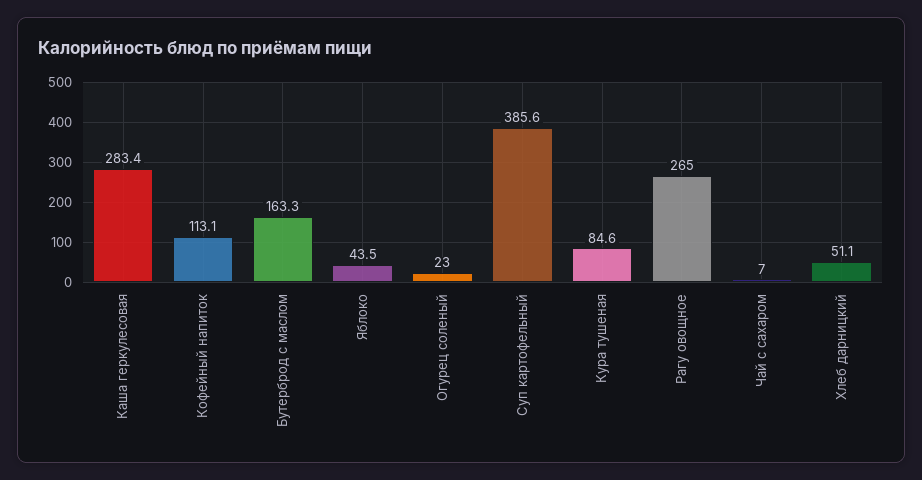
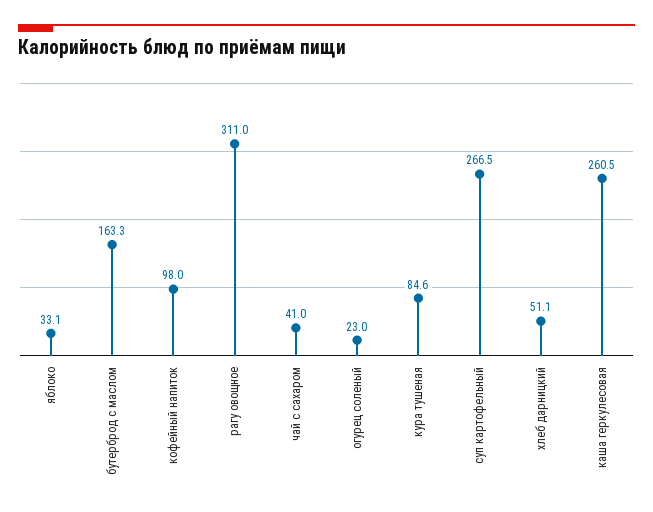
  {
-   "Каша геркулесовая": 283.4,
+   "Каша геркулесовая": 260.5,
-   "Кофейный напиток": 113.1,
+   "Кофейный напиток": 98,
    "Бутерброд с маслом": 163.3,
-   "Яблоко": 43.5,
+   "Яблоко": 33.1,
    "Огурец соленый": 23,
-   "Суп картофельный": 385.6,
+   "Суп картофельный": 266.5,
    "Кура тушеная": 84.6,
-   "Рагу овощное": 265,
+   "Рагу овощное": 311,
-   "Чай с сахаром": 7,
+   "Чай с сахаром": 41,
    "Хлеб дарницкий": 51.1
  }

